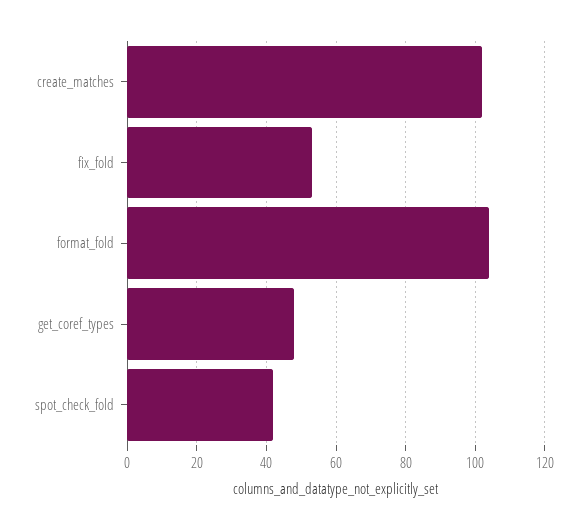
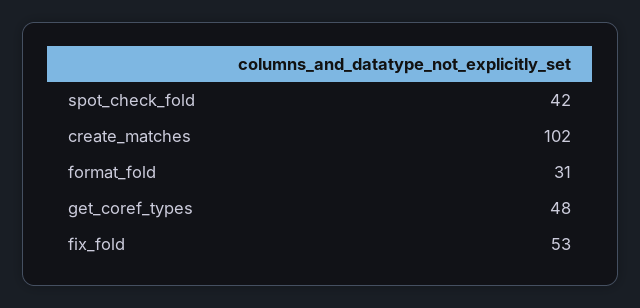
  {
    "create_matches": 102,
    "fix_fold": 53,
-   "format_fold": 105,
+   "format_fold": 31,
    "get_coref_types": 48,
    "spot_check_fold": 42
  }

